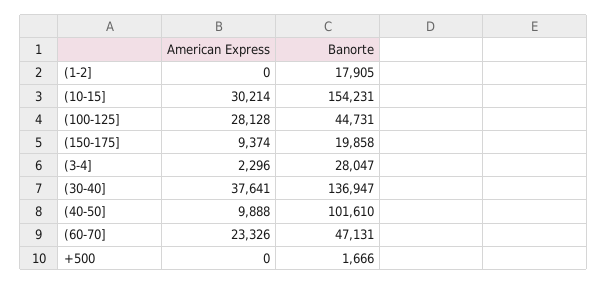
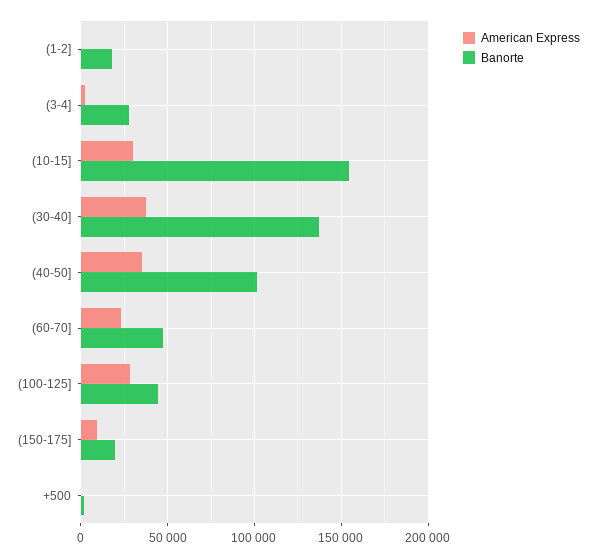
  {
    "American Express": {
      "(1-2]": 0,
      "(10-15]": 30214,
      "(100-125]": 28128,
      "(150-175]": 9374,
      "(3-4]": 2296,
      "(30-40]": 37641,
-     "(40-50]": 9888,
+     "(40-50]": 35000,
      "(60-70]": 23326,
      "+500": 0
    },
    "Banorte": {
      "(1-2]": 17905,
      "(10-15]": 154231,
      "(100-125]": 44731,
      "(150-175]": 19858,
      "(3-4]": 28047,
      "(30-40]": 136947,
      "(40-50]": 101610,
      "(60-70]": 47131,
      "+500": 1666
    }
  }

